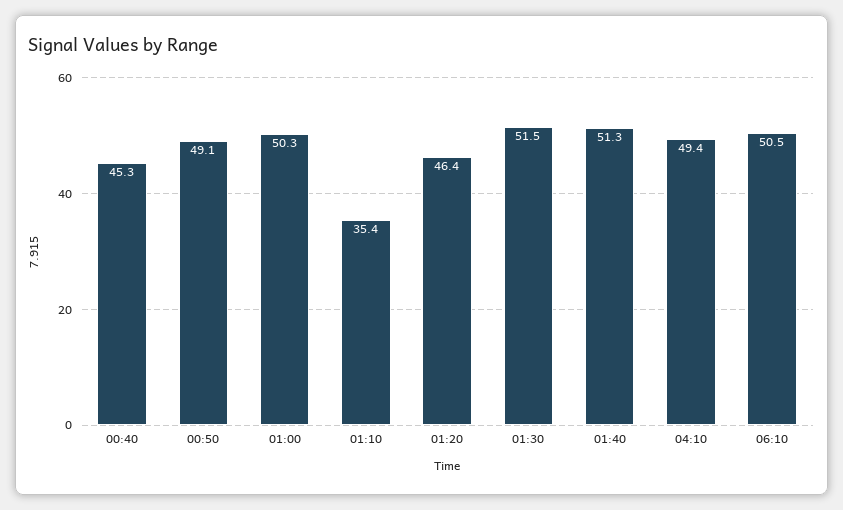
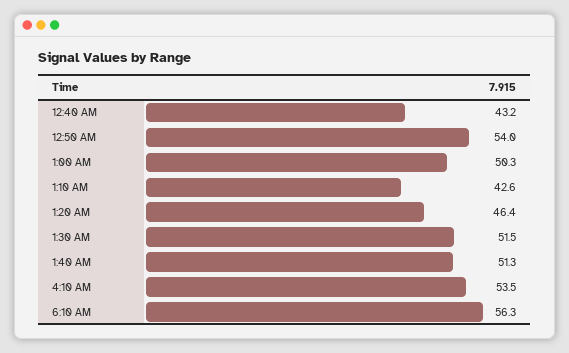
  {
-   "00:40": 45.3,
+   "00:40": 43.2,
-   "00:50": 49.1,
+   "00:50": 54,
    "01:00": 50.3,
-   "01:10": 35.4,
+   "01:10": 42.6,
    "01:20": 46.4,
    "01:30": 51.5,
    "01:40": 51.3,
-   "04:10": 49.4,
+   "04:10": 53.5,
-   "06:10": 50.5
+   "06:10": 56.3
  }

